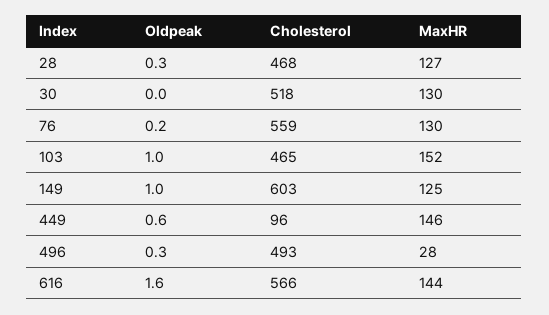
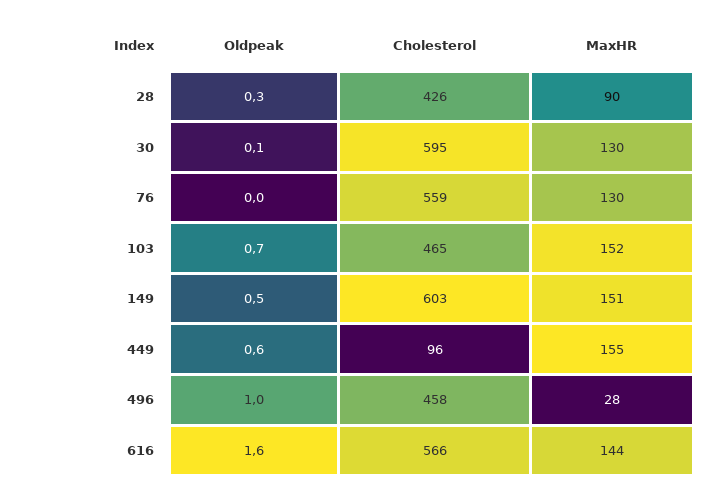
  {
    "Oldpeak": {
      "28": 0.3,
-     "30": 0,
+     "30": 0.1,
-     "76": 0.2,
+     "76": 0,
-     "103": 1,
+     "103": 0.7,
-     "149": 1,
+     "149": 0.5,
      "449": 0.6,
-     "496": 0.3,
+     "496": 1,
      "616": 1.6
    },
    "Cholesterol": {
-     "28": 468,
+     "28": 426,
-     "30": 518,
+     "30": 595,
      "76": 559,
      "103": 465,
      "149": 603,
      "449": 96,
-     "496": 493,
+     "496": 458,
      "616": 566
    },
    "MaxHR": {
-     "28": 127,
+     "28": 90,
      "30": 130,
      "76": 130,
      "103": 152,
-     "149": 125,
+     "149": 151,
-     "449": 146,
+     "449": 155,
      "496": 28,
      "616": 144
    }
  }

